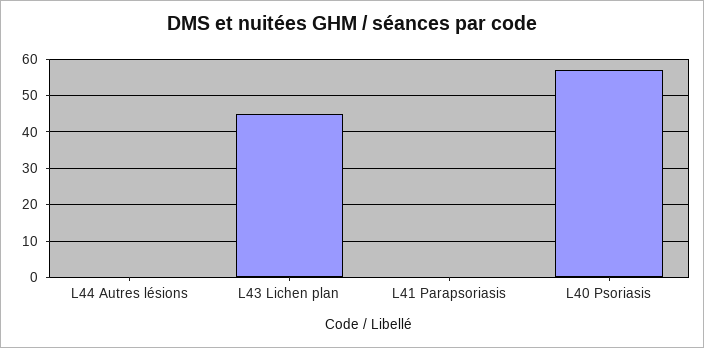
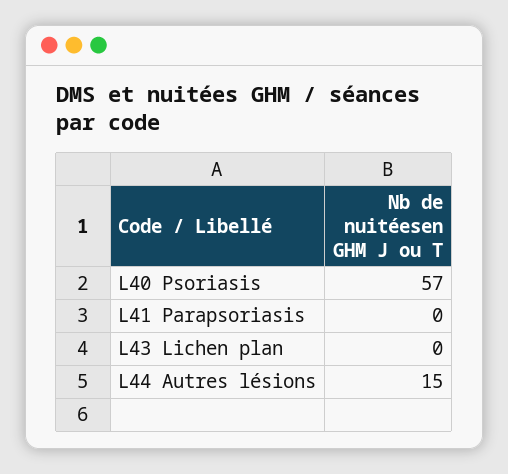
  {
-   "L44 Autres lésions": 0,
+   "L44 Autres lésions": 15,
-   "L43 Lichen plan": 45,
+   "L43 Lichen plan": 0,
    "L41 Parapsoriasis": 0,
    "L40 Psoriasis": 57
  }

